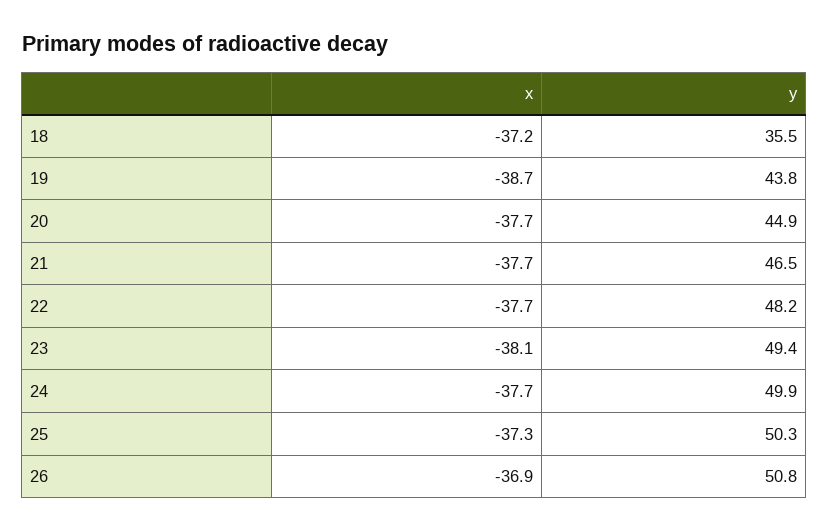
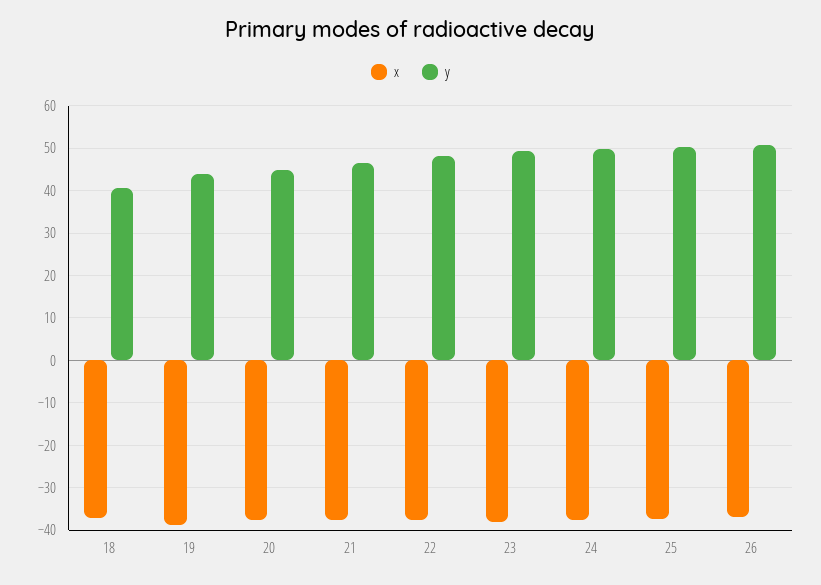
  {
    "x": {
      "18": -37.2,
      "19": -38.7,
      "20": -37.7,
      "21": -37.7,
      "22": -37.7,
      "23": -38.1,
      "24": -37.7,
      "25": -37.3,
      "26": -36.9
    },
    "y": {
-     "18": 35.5,
+     "18": 40,
      "19": 43.8,
      "20": 44.9,
      "21": 46.5,
      "22": 48.2,
      "23": 49.4,
      "24": 49.9,
      "25": 50.3,
      "26": 50.8
    }
  }

